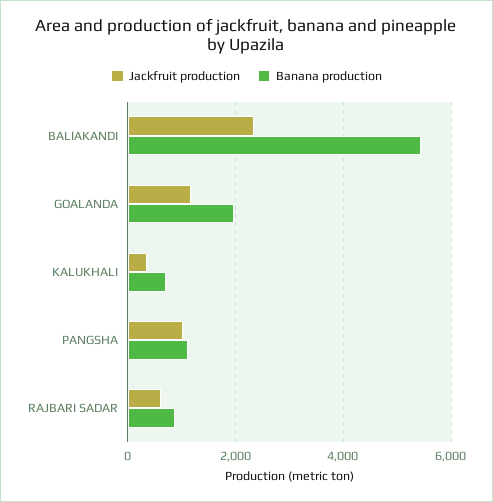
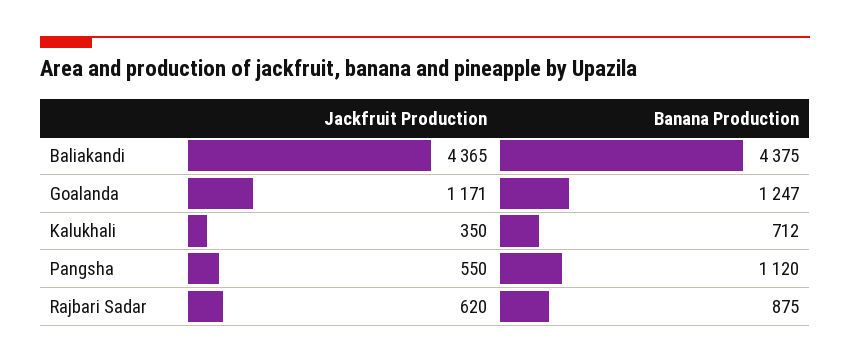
  {
    "Jackfruit production": {
-     "BALIAKANDI": 2400,
+     "BALIAKANDI": 4365,
      "GOALANDA": 1171,
      "KALUKHALI": 350,
-     "PANGSHA": 1000,
+     "PANGSHA": 550,
      "RAJBARI SADAR": 620
    },
    "Banana production": {
-     "BALIAKANDI": 5400,
+     "BALIAKANDI": 4375,
-     "GOALANDA": 2000,
+     "GOALANDA": 1247,
      "KALUKHALI": 712,
      "PANGSHA": 1120,
      "RAJBARI SADAR": 875
    }
  }

